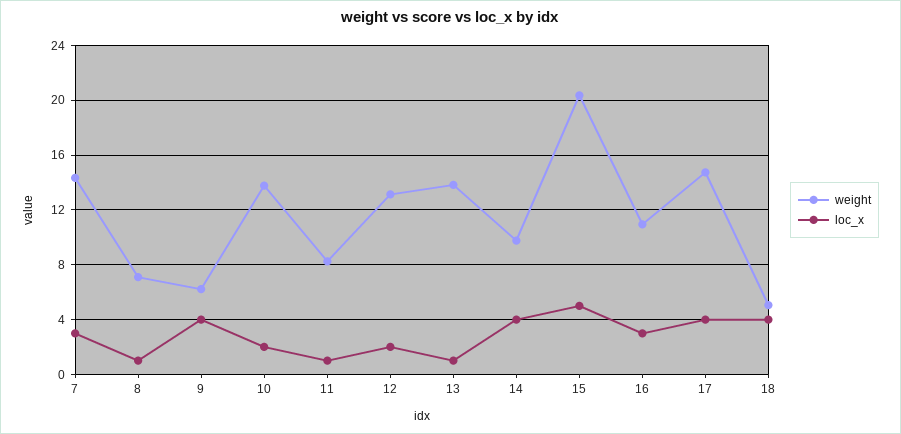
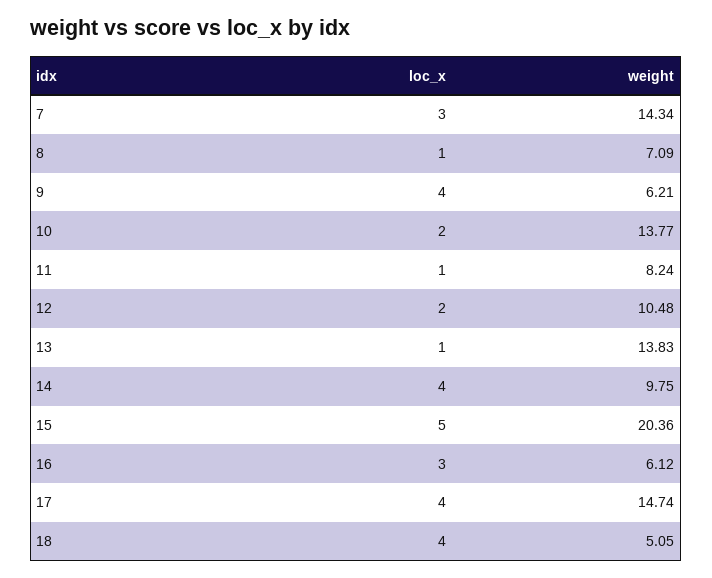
  {
    "weight": {
      "7": 14.34,
      "8": 7.09,
      "9": 6.21,
      "10": 13.77,
      "11": 8.24,
-     "12": 13,
+     "12": 10.48,
      "13": 13.83,
      "14": 9.75,
      "15": 20.36,
-     "16": 11,
+     "16": 6.12,
      "17": 14.74,
      "18": 5.05
    },
    "loc_x": {
      "7": 3,
      "8": 1,
      "9": 4,
      "10": 2,
      "11": 1,
      "12": 2,
      "13": 1,
      "14": 4,
      "15": 5,
      "16": 3,
      "17": 4,
      "18": 4
    }
  }

